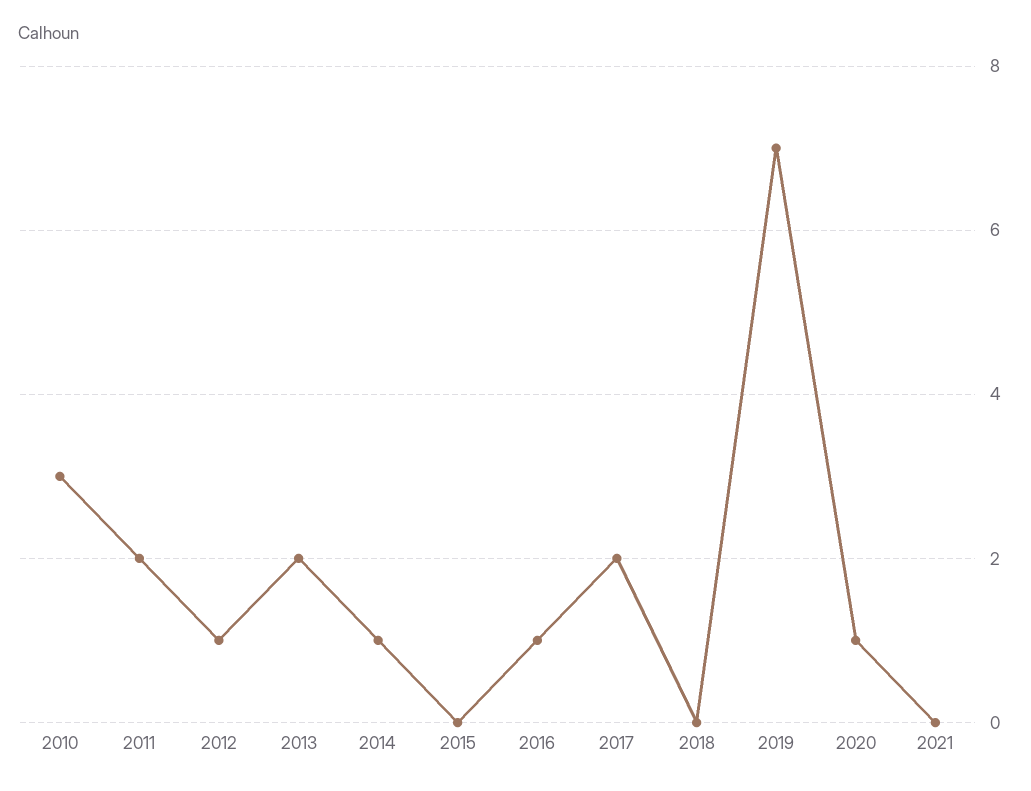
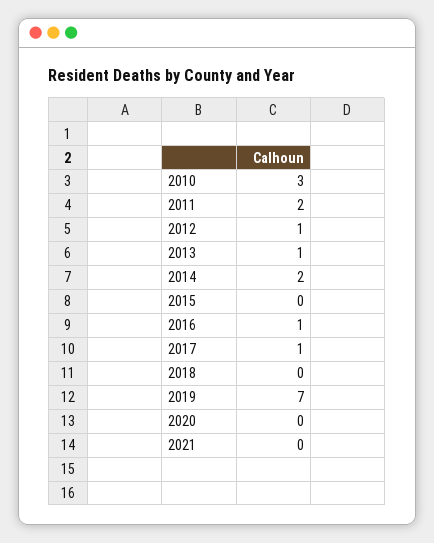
  {
    "2010": 3,
    "2011": 2,
    "2012": 1,
-   "2013": 2,
+   "2013": 1,
-   "2014": 1,
+   "2014": 2,
    "2015": 0,
    "2016": 1,
-   "2017": 2,
+   "2017": 1,
    "2018": 0,
    "2019": 7,
-   "2020": 1,
+   "2020": 0,
    "2021": 0
  }

